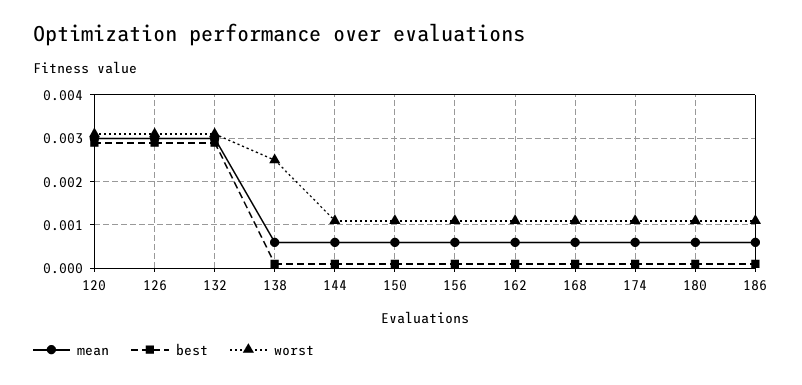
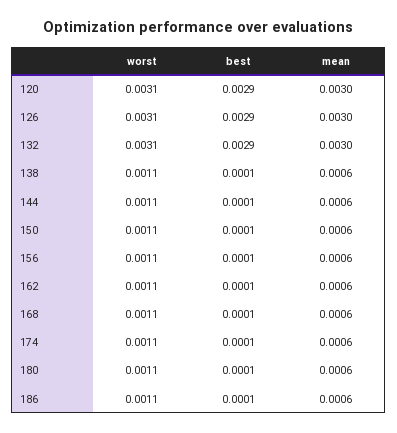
  {
    "mean": {
      "120": 0.003,
      "126": 0.003,
      "132": 0.003,
      "138": 0.0006,
      "144": 0.0006,
      "150": 0.0006,
      "156": 0.0006,
      "162": 0.0006,
      "168": 0.0006,
      "174": 0.0006,
      "180": 0.0006,
      "186": 0.0006
    },
    "best": {
      "120": 0.0029,
      "126": 0.0029,
      "132": 0.0029,
      "138": 0.0001,
      "144": 0.0001,
      "150": 0.0001,
      "156": 0.0001,
      "162": 0.0001,
      "168": 0.0001,
      "174": 0.0001,
      "180": 0.0001,
      "186": 0.0001
    },
    "worst": {
      "120": 0.0031,
      "126": 0.0031,
      "132": 0.0031,
-     "138": 0.0025,
+     "138": 0.0011,
      "144": 0.0011,
      "150": 0.0011,
      "156": 0.0011,
      "162": 0.0011,
      "168": 0.0011,
      "174": 0.0011,
      "180": 0.0011,
      "186": 0.0011
    }
  }

